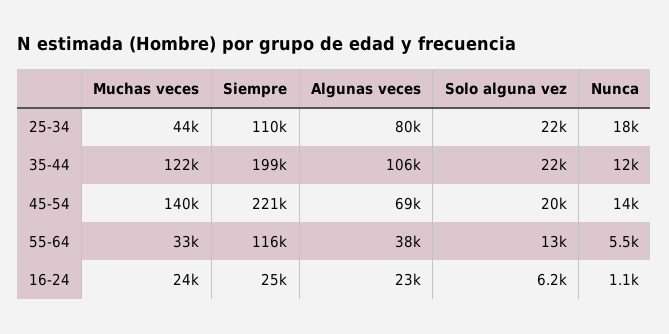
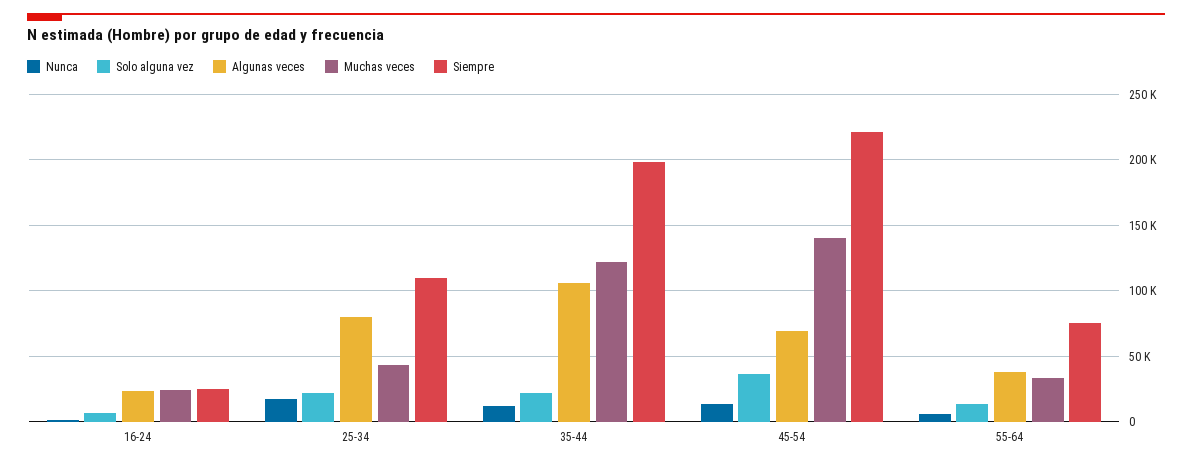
  {
    "Muchas veces": {
      "25-34": 44000,
      "35-44": 122000,
      "45-54": 140000,
      "55-64": 33000,
      "16-24": 24000
    },
    "Siempre": {
      "25-34": 110000,
      "35-44": 199000,
      "45-54": 221000,
-     "55-64": 116000,
+     "55-64": 75000,
      "16-24": 25000
    },
    "Algunas veces": {
      "25-34": 80000,
      "35-44": 106000,
      "45-54": 69000,
      "55-64": 38000,
      "16-24": 23000
    },
    "Solo alguna vez": {
      "25-34": 22000,
      "35-44": 22000,
-     "45-54": 20000,
+     "45-54": 35000,
      "55-64": 13000,
      "16-24": 6200
    },
    "Nunca": {
      "25-34": 18000,
      "35-44": 12000,
      "45-54": 14000,
      "55-64": 5500,
      "16-24": 1100
    }
  }

